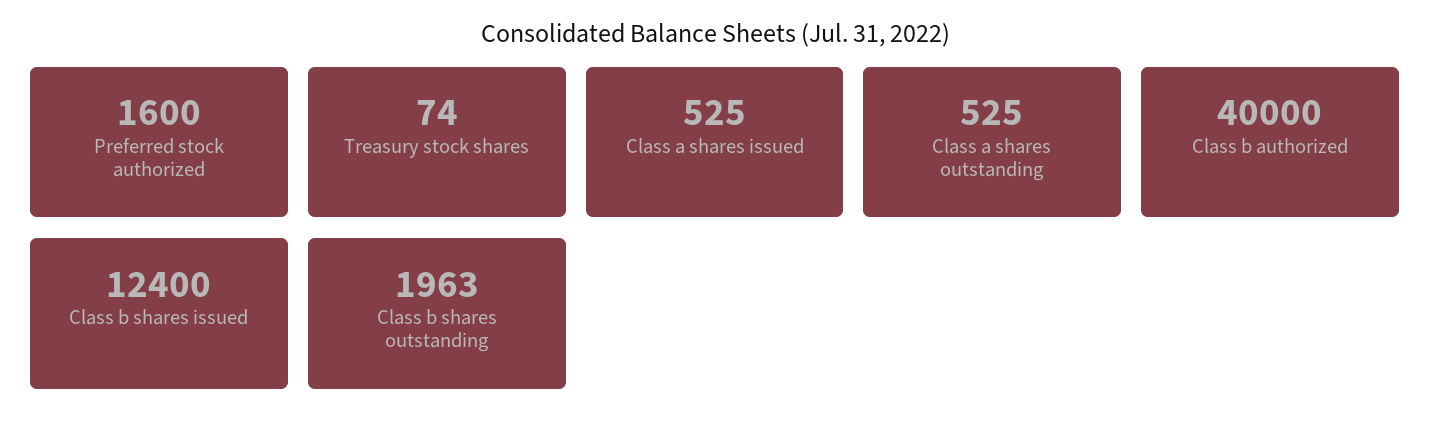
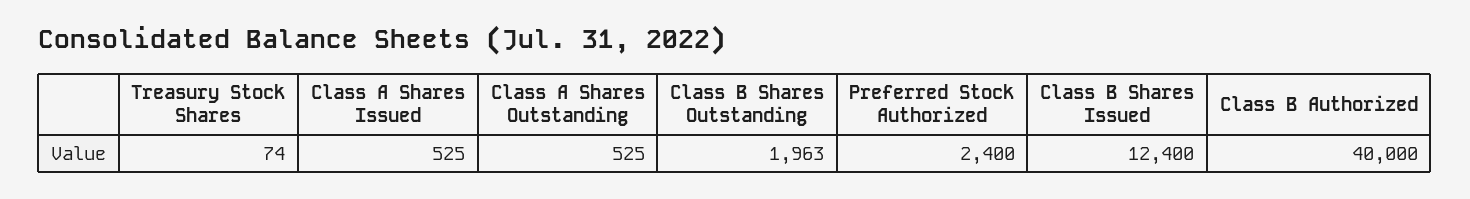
  {
-   "Preferred stock authorized": 1600,
+   "Preferred stock authorized": 2400,
    "Treasury stock shares": 74,
    "Class a shares issued": 525,
    "Class a shares outstanding": 525,
    "Class b authorized": 40000,
    "Class b shares issued": 12400,
    "Class b shares outstanding": 1963
  }

